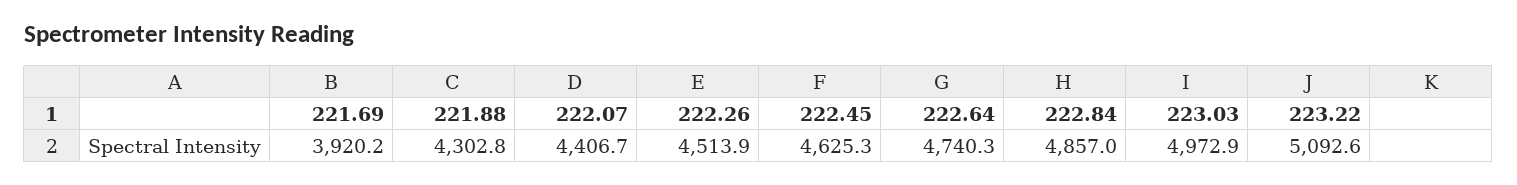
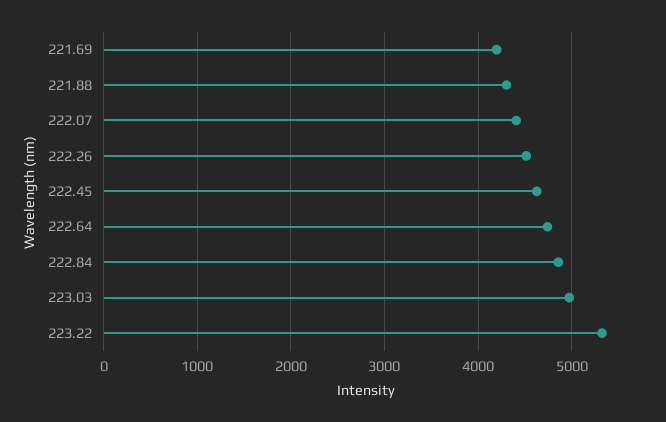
  {
-   "221.69": 3920.2,
+   "221.69": 4200,
    "221.88": 4302.8,
    "222.07": 4406.7,
    "222.26": 4513.9,
    "222.45": 4625.3,
    "222.64": 4740.3,
    "222.84": 4857,
    "223.03": 4972.9,
-   "223.22": 5092.6
+   "223.22": 5300
  }

